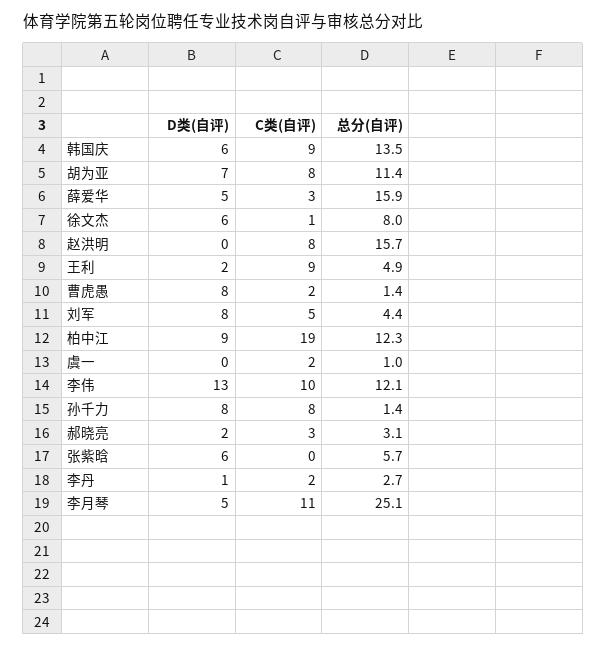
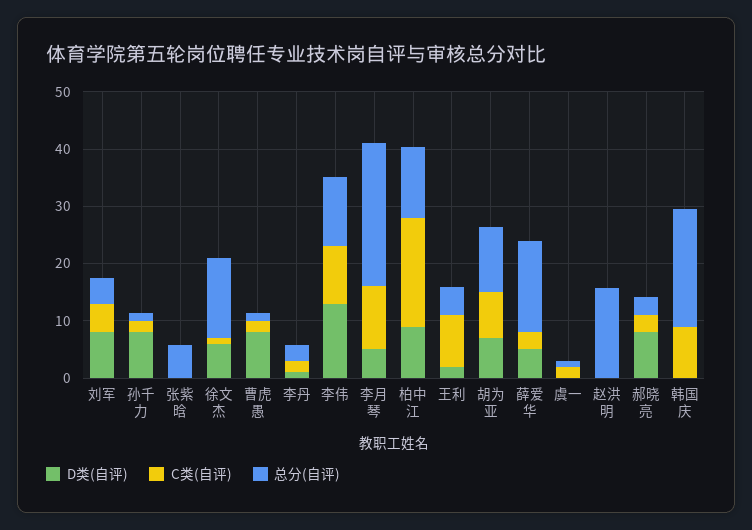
  {
    "D类(自评)": {
-     "韩国庆": 6,
+     "韩国庆": 0,
      "胡为亚": 7,
      "薛爱华": 5,
      "徐文杰": 6,
      "赵洪明": 0,
      "王利": 2,
      "曹虎愚": 8,
      "刘军": 8,
      "柏中江": 9,
      "虞一": 0,
      "李伟": 13,
      "孙千力": 8,
-     "郝晓亮": 2,
+     "郝晓亮": 8,
-     "张紫晗": 6,
+     "张紫晗": 0,
      "李丹": 1,
      "李月琴": 5
    },
    "C类(自评)": {
      "韩国庆": 9,
      "胡为亚": 8,
      "薛爱华": 3,
      "徐文杰": 1,
-     "赵洪明": 8,
+     "赵洪明": 0,
      "王利": 9,
      "曹虎愚": 2,
      "刘军": 5,
      "柏中江": 19,
      "虞一": 2,
      "李伟": 10,
-     "孙千力": 8,
+     "孙千力": 2,
      "郝晓亮": 3,
      "张紫晗": 0,
      "李丹": 2,
      "李月琴": 11
    },
    "总分(自评)": {
-     "韩国庆": 13.5,
+     "韩国庆": 20,
      "胡为亚": 11.4,
      "薛爱华": 15.9,
-     "徐文杰": 8,
+     "徐文杰": 14,
      "赵洪明": 15.7,
      "王利": 4.9,
      "曹虎愚": 1.4,
      "刘军": 4.4,
      "柏中江": 12.3,
      "虞一": 1,
      "李伟": 12.1,
      "孙千力": 1.4,
      "郝晓亮": 3.1,
      "张紫晗": 5.7,
      "李丹": 2.7,
      "李月琴": 25.1
    }
  }

